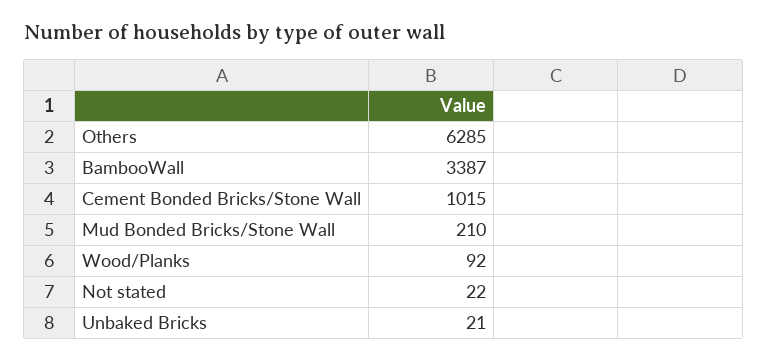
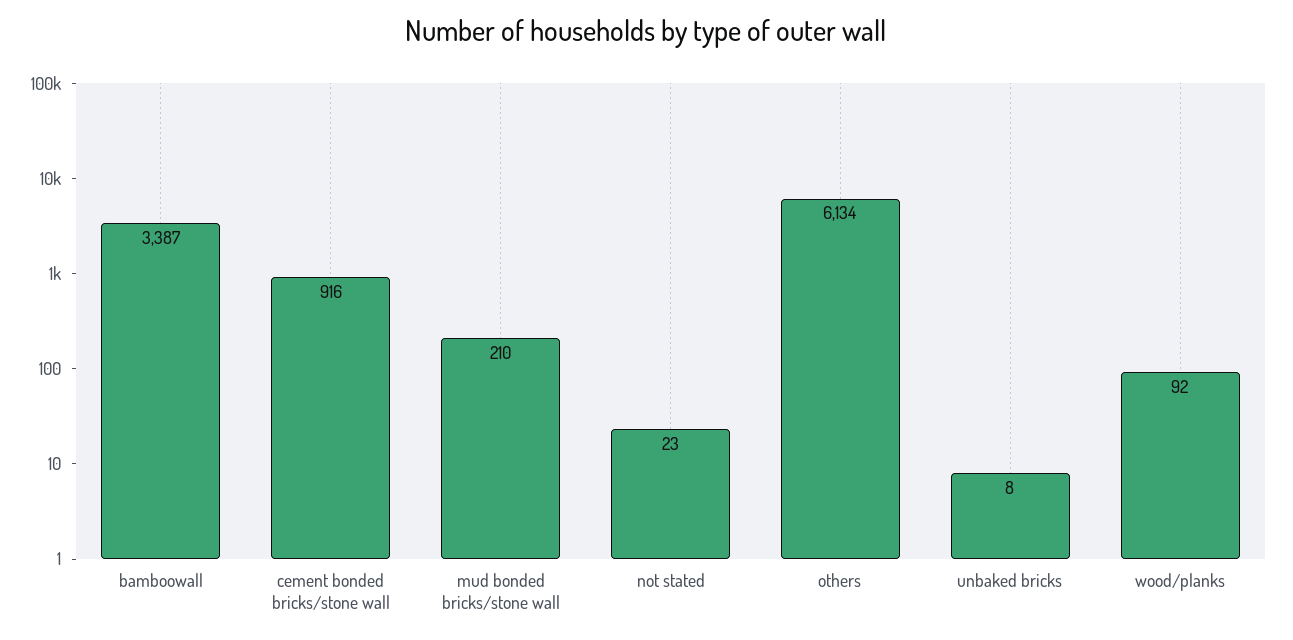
  {
-   "Others": 6285,
+   "Others": 6134,
    "BambooWall": 3387,
-   "Cement Bonded Bricks/Stone Wall": 1015,
+   "Cement Bonded Bricks/Stone Wall": 916,
    "Mud Bonded Bricks/Stone Wall": 210,
    "Wood/Planks": 92,
-   "Not stated": 22,
+   "Not stated": 23,
-   "Unbaked Bricks": 21
+   "Unbaked Bricks": 8
  }

